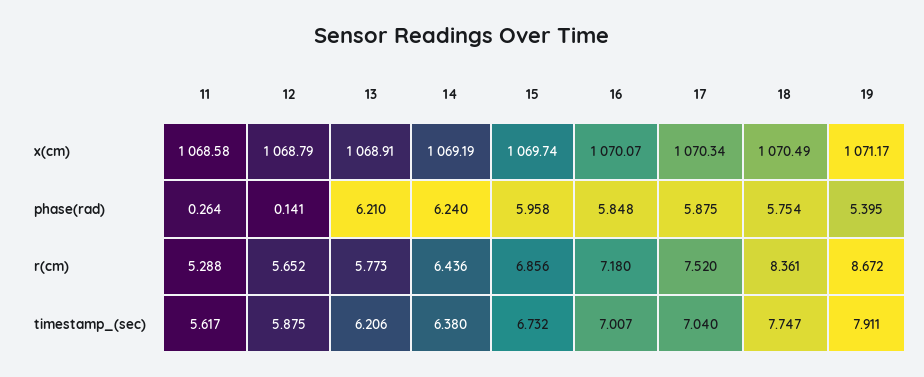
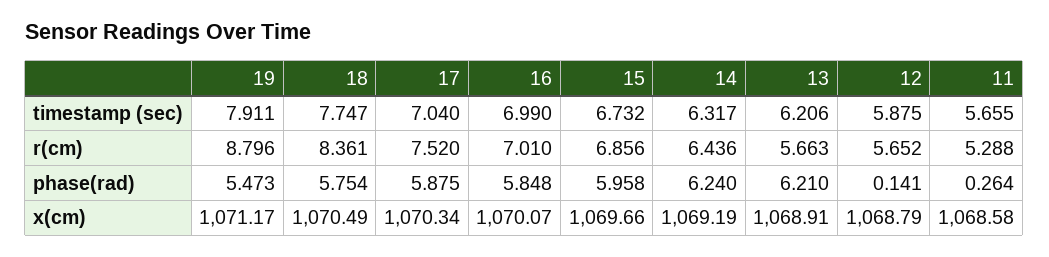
  {
    "11": {
      "x(cm)": 1068.58,
      "phase(rad)": 0.264,
      "r(cm)": 5.288,
-     "timestamp_(sec)": 5.617
+     "timestamp_(sec)": 5.655
    },
    "12": {
      "x(cm)": 1068.79,
      "phase(rad)": 0.141,
      "r(cm)": 5.652,
      "timestamp_(sec)": 5.875
    },
    "13": {
      "x(cm)": 1068.91,
      "phase(rad)": 6.21,
-     "r(cm)": 5.773,
+     "r(cm)": 5.663,
      "timestamp_(sec)": 6.206
    },
    "14": {
      "x(cm)": 1069.19,
      "phase(rad)": 6.24,
      "r(cm)": 6.436,
-     "timestamp_(sec)": 6.38
+     "timestamp_(sec)": 6.317
    },
    "15": {
-     "x(cm)": 1069.74,
+     "x(cm)": 1069.66,
      "phase(rad)": 5.958,
      "r(cm)": 6.856,
      "timestamp_(sec)": 6.732
    },
    "16": {
      "x(cm)": 1070.07,
      "phase(rad)": 5.848,
-     "r(cm)": 7.18,
+     "r(cm)": 7.01,
-     "timestamp_(sec)": 7.007
+     "timestamp_(sec)": 6.99
    },
    "17": {
      "x(cm)": 1070.34,
      "phase(rad)": 5.875,
      "r(cm)": 7.52,
      "timestamp_(sec)": 7.04
    },
    "18": {
      "x(cm)": 1070.49,
      "phase(rad)": 5.754,
      "r(cm)": 8.361,
      "timestamp_(sec)": 7.747
    },
    "19": {
      "x(cm)": 1071.17,
-     "phase(rad)": 5.395,
+     "phase(rad)": 5.473,
-     "r(cm)": 8.672,
+     "r(cm)": 8.796,
      "timestamp_(sec)": 7.911
    }
  }

